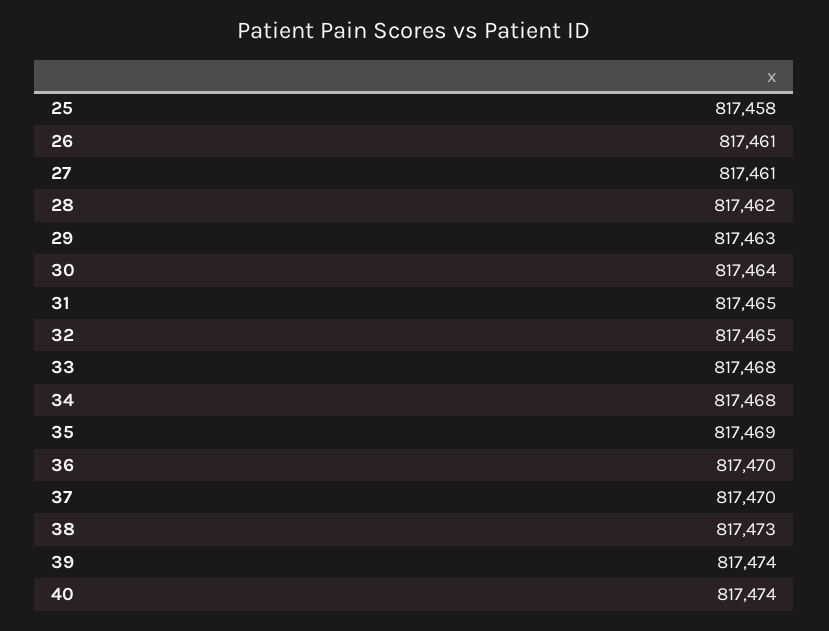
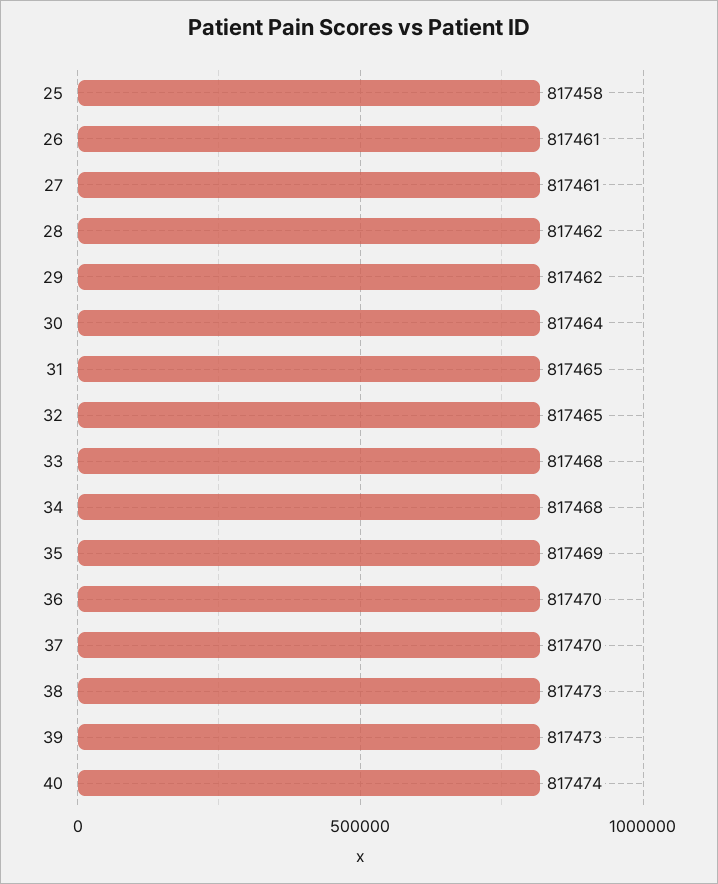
  {
    "25": 817458,
    "26": 817461,
    "27": 817461,
    "28": 817462,
-   "29": 817463,
+   "29": 817462,
    "30": 817464,
    "31": 817465,
    "32": 817465,
    "33": 817468,
    "34": 817468,
    "35": 817469,
    "36": 817470,
    "37": 817470,
    "38": 817473,
-   "39": 817474,
+   "39": 817473,
    "40": 817474
  }

